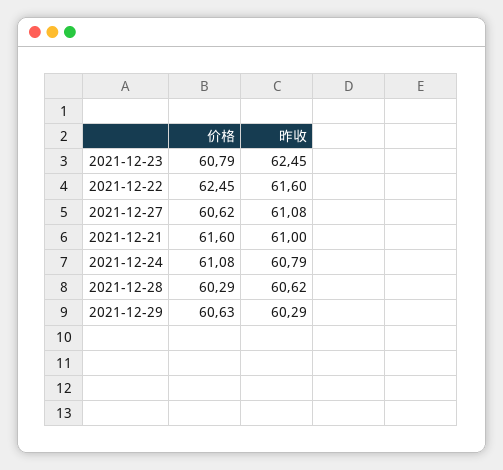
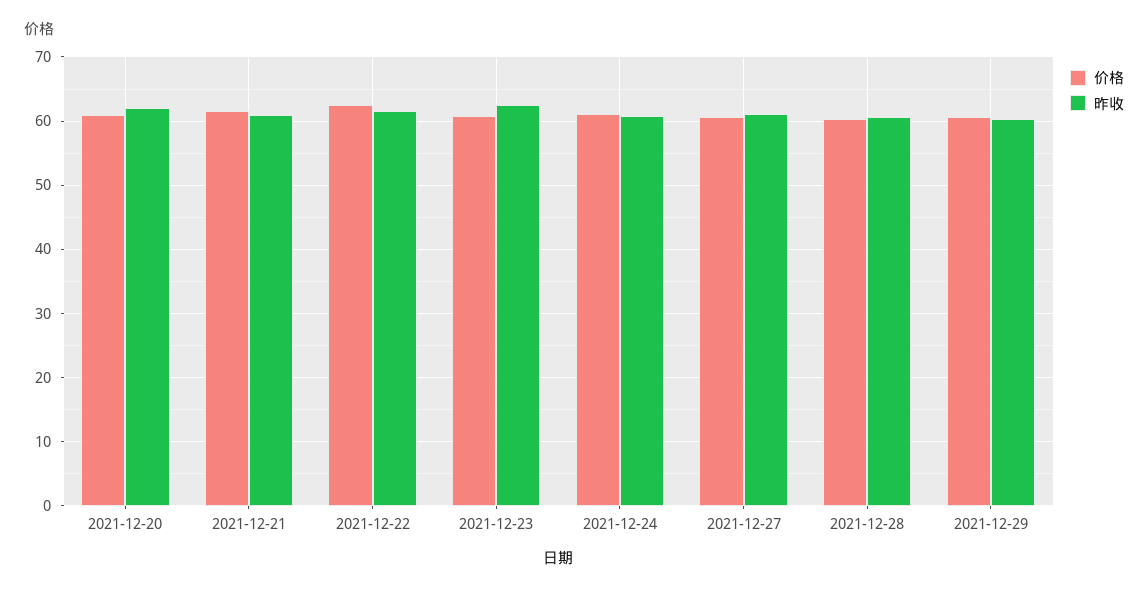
  {
    "价格": {
      "2021-12-23": 60.79,
      "2021-12-22": 62.45,
      "2021-12-27": 60.62,
      "2021-12-21": 61.6,
      "2021-12-24": 61.08,
      "2021-12-28": 60.29,
-     "2021-12-29": 60.63
+     "2021-12-29": 60.63,
+     "2021-12-20": 61
    },
    "昨收": {
      "2021-12-23": 62.45,
      "2021-12-22": 61.6,
      "2021-12-27": 61.08,
      "2021-12-21": 61,
      "2021-12-24": 60.79,
      "2021-12-28": 60.62,
-     "2021-12-29": 60.29
+     "2021-12-29": 60.29,
+     "2021-12-20": 62
    }
  }

